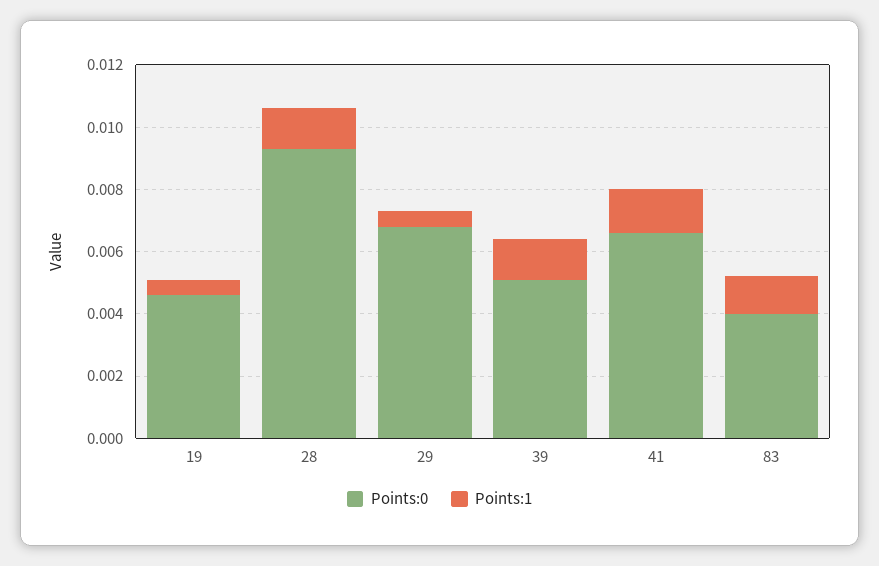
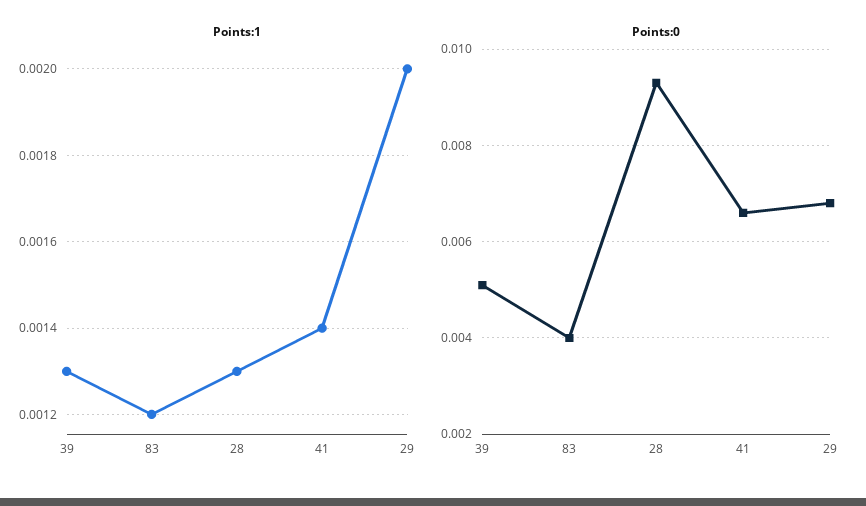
  {
    "Points:0": {
-     "19": 0.0045,
      "28": 0.0095,
      "29": 0.007,
      "39": 0.005,
      "41": 0.0065,
      "83": 0.004
    },
    "Points:1": {
-     "19": 0.0005,
      "28": 0.0013,
-     "29": 0.0005,
+     "29": 0.002,
      "39": 0.0013,
      "41": 0.0014,
      "83": 0.0012
    }
  }

